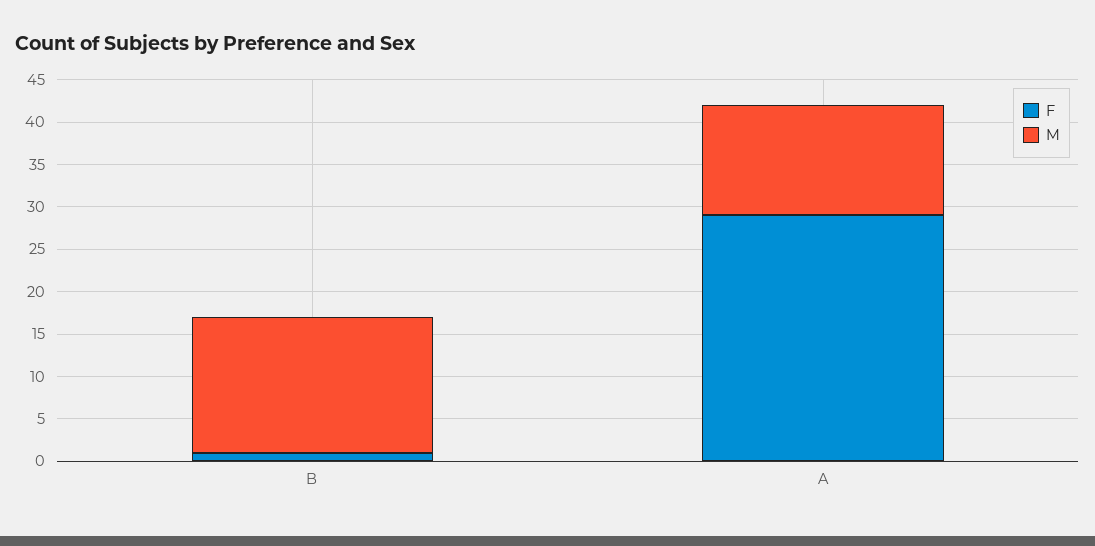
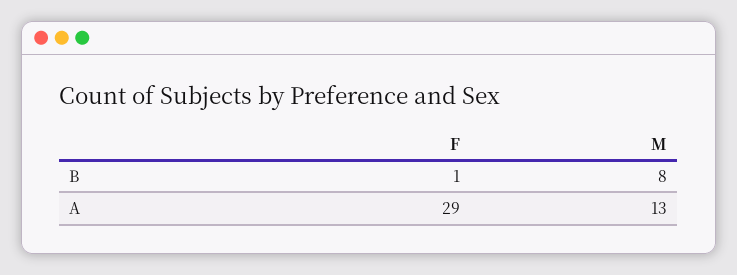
  {
    "F": {
      "B": 1,
      "A": 29
    },
    "M": {
-     "B": 16,
+     "B": 8,
      "A": 13
    }
  }

